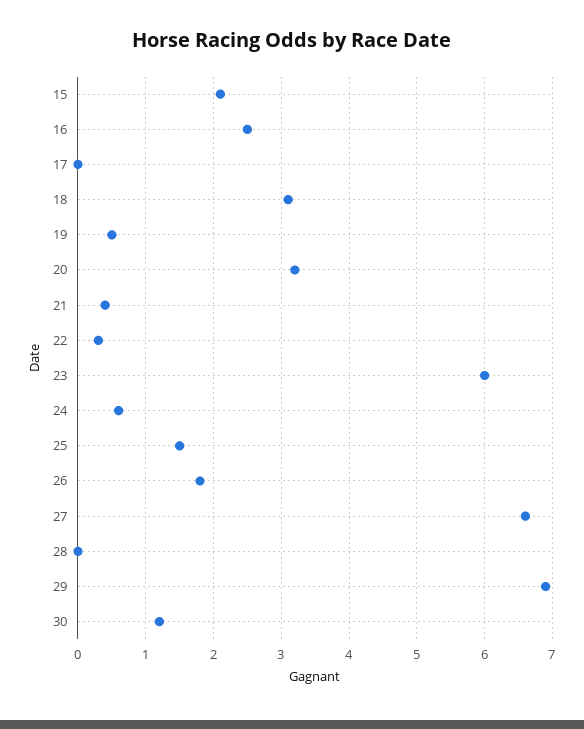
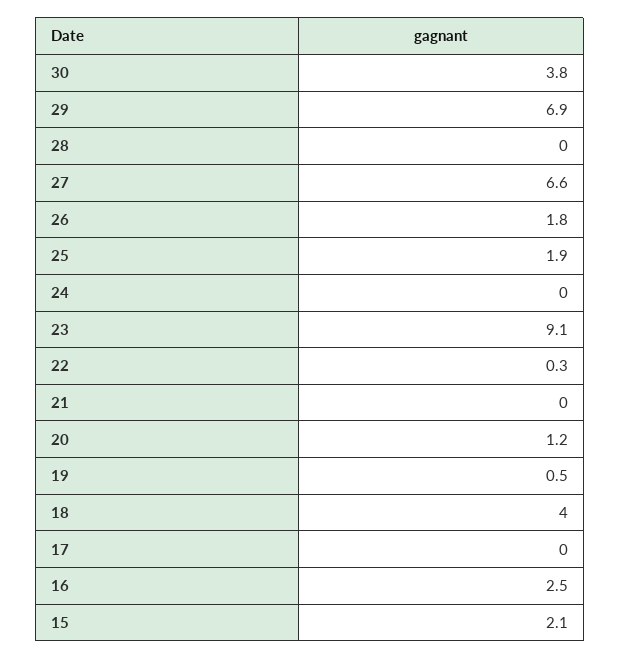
  {
    "15": 2.1,
    "16": 2.5,
    "17": 0,
-   "18": 3.1,
+   "18": 4,
    "19": 0.5,
-   "20": 3.2,
+   "20": 1.2,
-   "21": 0.4,
+   "21": 0,
    "22": 0.3,
-   "23": 6,
+   "23": 9.1,
-   "24": 0.6,
+   "24": 0,
-   "25": 1.5,
+   "25": 1.9,
    "26": 1.8,
    "27": 6.6,
    "28": 0,
    "29": 6.9,
-   "30": 1.2
+   "30": 3.8
  }

